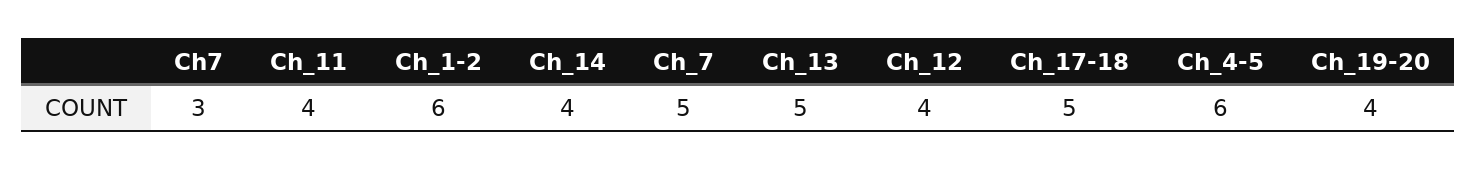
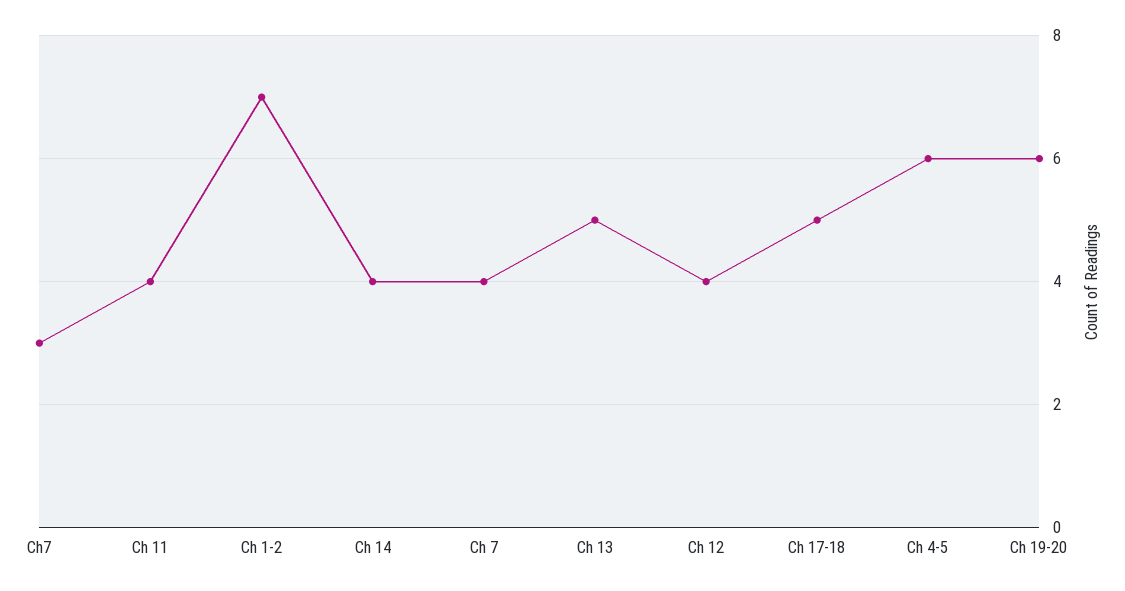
  {
    "Ch7": 3,
    "Ch_11": 4,
-   "Ch_1-2": 6,
+   "Ch_1-2": 7,
    "Ch_14": 4,
-   "Ch_7": 5,
+   "Ch_7": 4,
    "Ch_13": 5,
    "Ch_12": 4,
    "Ch_17-18": 5,
    "Ch_4-5": 6,
-   "Ch_19-20": 4
+   "Ch_19-20": 6
  }

